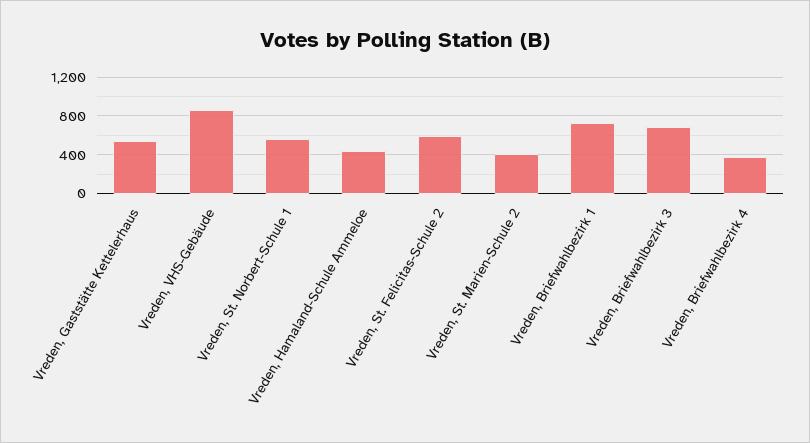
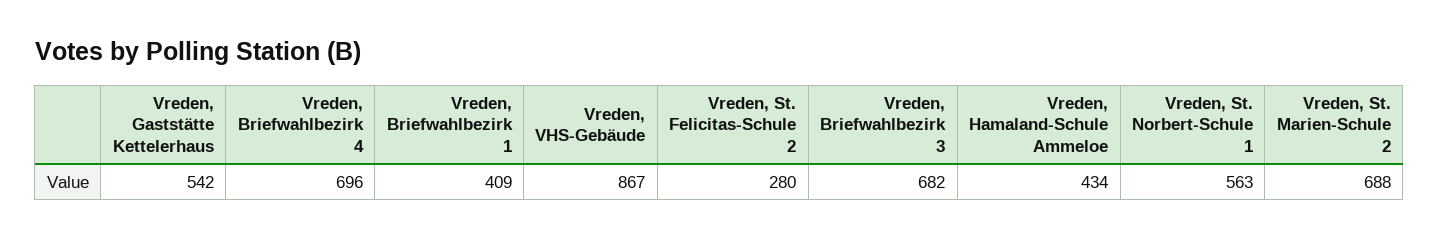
  {
    "Vreden, Gaststätte Kettelerhaus": 542,
    "Vreden, VHS-Gebäude": 867,
    "Vreden, St. Norbert-Schule 1": 563,
    "Vreden, Hamaland-Schule Ammeloe": 434,
-   "Vreden, St. Felicitas-Schule 2": 600,
+   "Vreden, St. Felicitas-Schule 2": 280,
-   "Vreden, St. Marien-Schule 2": 400,
+   "Vreden, St. Marien-Schule 2": 688,
-   "Vreden, Briefwahlbezirk 1": 700,
+   "Vreden, Briefwahlbezirk 1": 409,
    "Vreden, Briefwahlbezirk 3": 682,
-   "Vreden, Briefwahlbezirk 4": 400
+   "Vreden, Briefwahlbezirk 4": 696
  }

